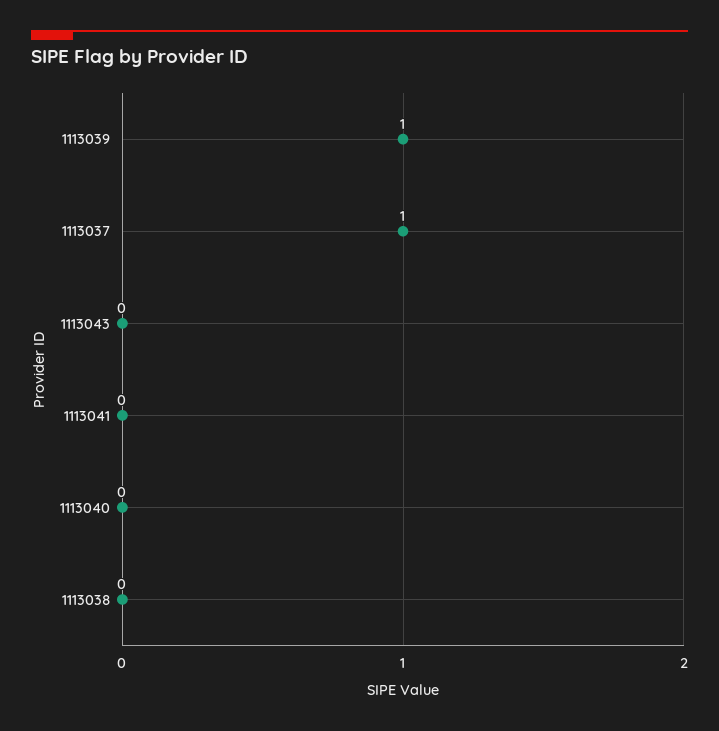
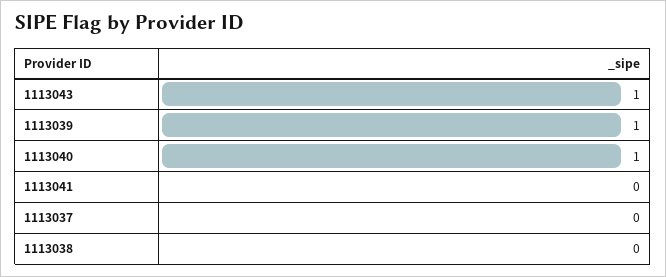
  {
    "1113039": 1,
-   "1113037": 1,
+   "1113037": 0,
-   "1113043": 0,
+   "1113043": 1,
    "1113041": 0,
-   "1113040": 0,
+   "1113040": 1,
    "1113038": 0
  }

